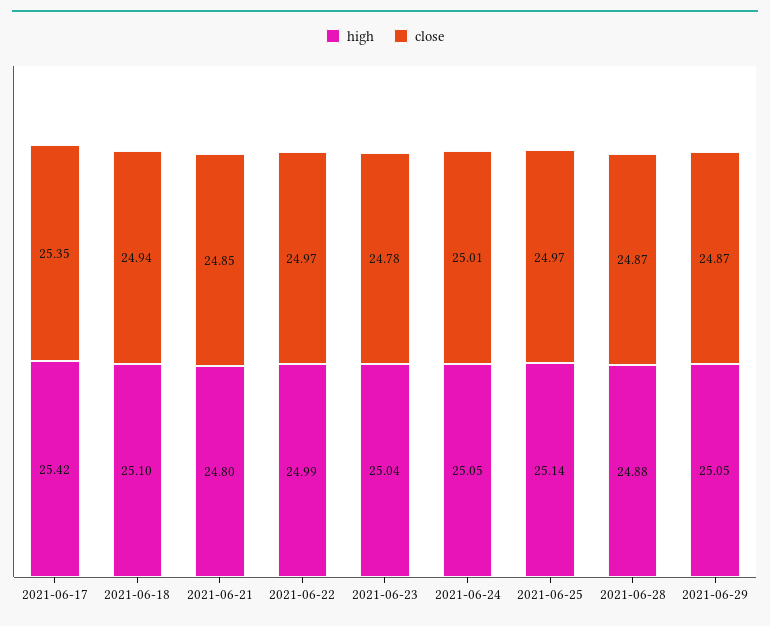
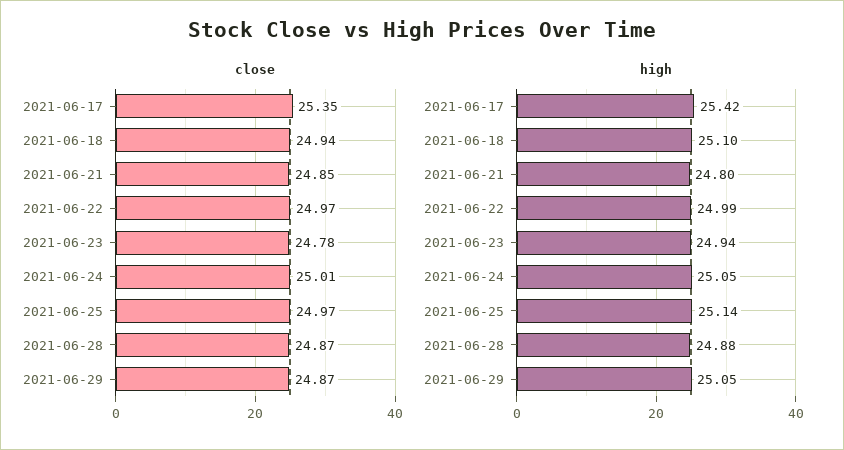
  {
    "high": {
      "2021-06-17": 25.42,
      "2021-06-18": 25.1,
      "2021-06-21": 24.8,
      "2021-06-22": 24.99,
-     "2021-06-23": 25.04,
+     "2021-06-23": 24.94,
      "2021-06-24": 25.05,
      "2021-06-25": 25.14,
      "2021-06-28": 24.88,
      "2021-06-29": 25.05
    },
    "close": {
      "2021-06-17": 25.35,
      "2021-06-18": 24.94,
      "2021-06-21": 24.85,
      "2021-06-22": 24.97,
      "2021-06-23": 24.78,
      "2021-06-24": 25.01,
      "2021-06-25": 24.97,
      "2021-06-28": 24.87,
      "2021-06-29": 24.87
    }
  }

